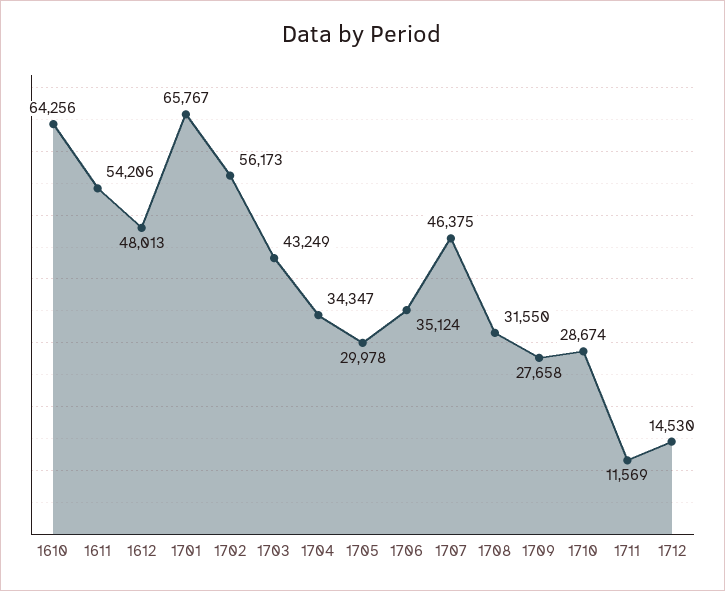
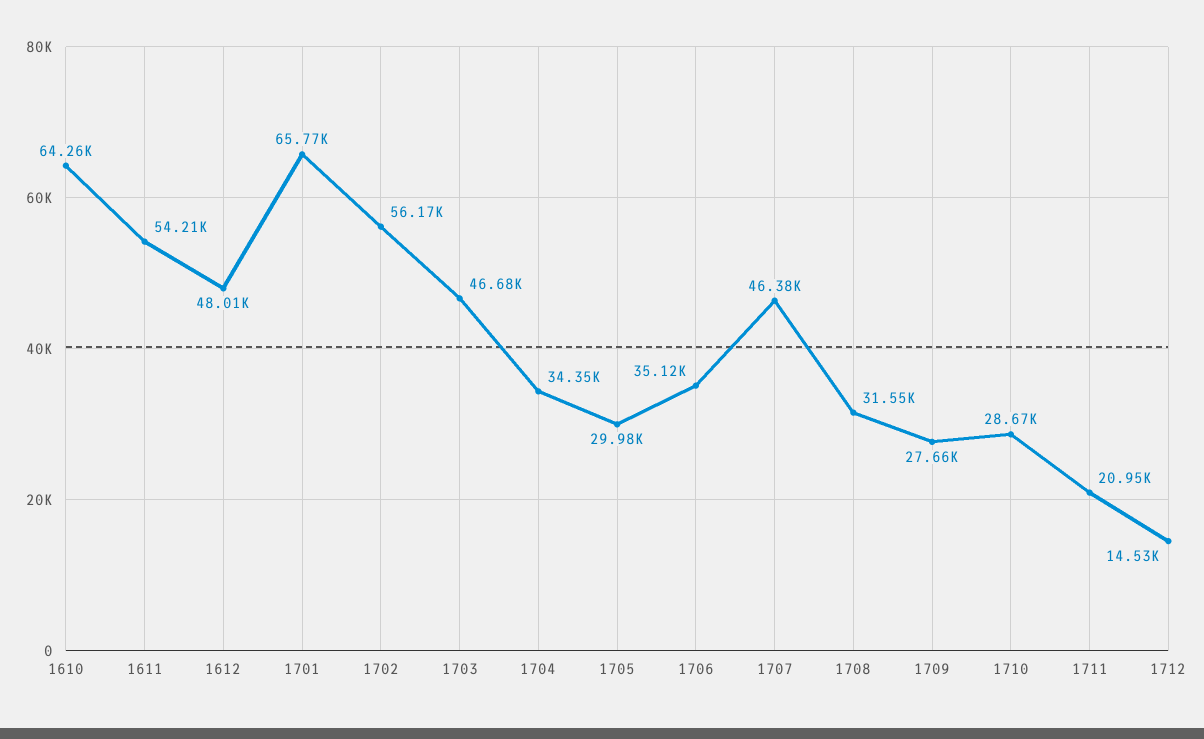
  {
    "1610": 64256,
    "1611": 54206,
    "1612": 48013,
    "1701": 65767,
    "1702": 56173,
-   "1703": 43249,
+   "1703": 46680,
    "1704": 34347,
    "1705": 29978,
    "1706": 35124,
    "1707": 46375,
    "1708": 31550,
    "1709": 27658,
    "1710": 28674,
-   "1711": 11569,
+   "1711": 20950,
    "1712": 14530
  }

